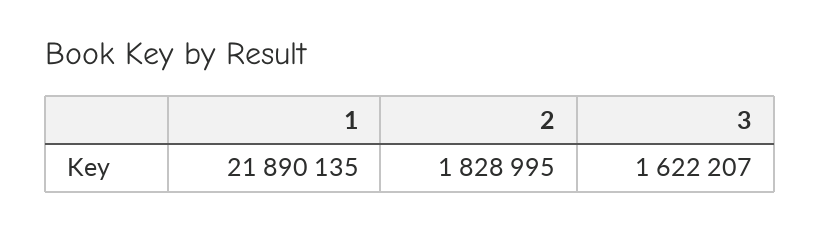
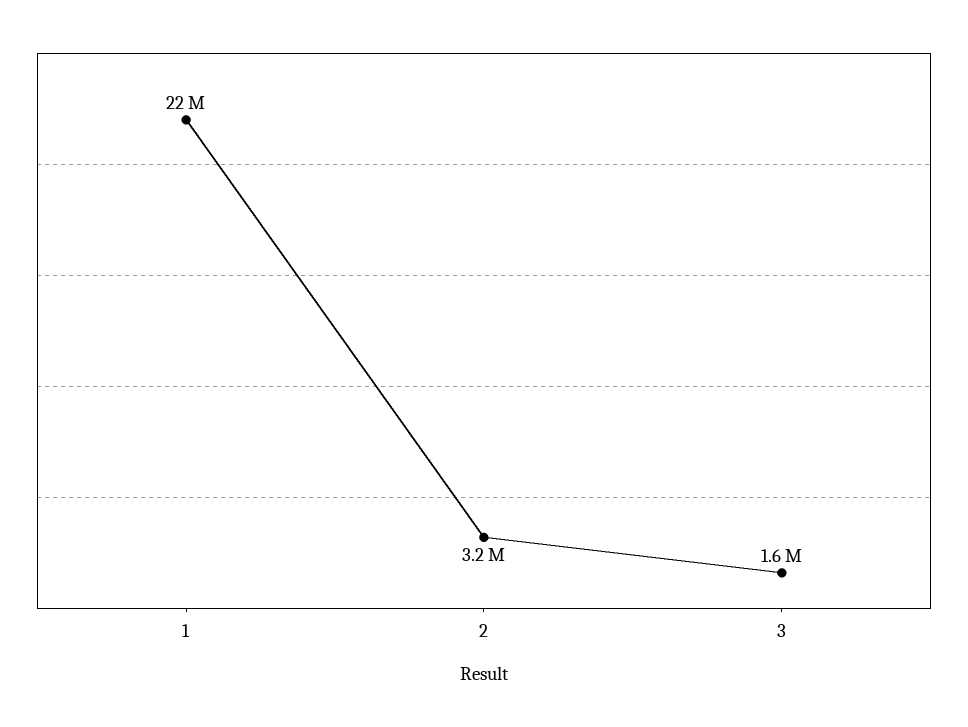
  {
    "1": 21890135,
-   "2": 1828995,
+   "2": 3200000,
    "3": 1622207
  }

